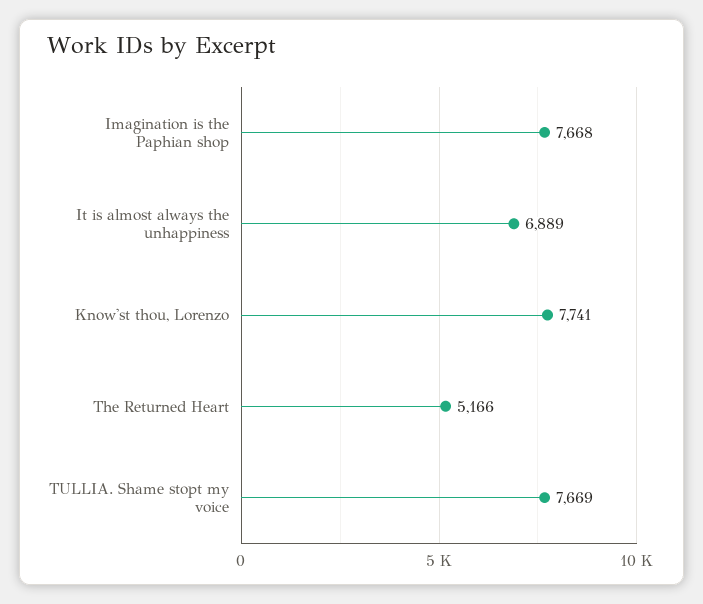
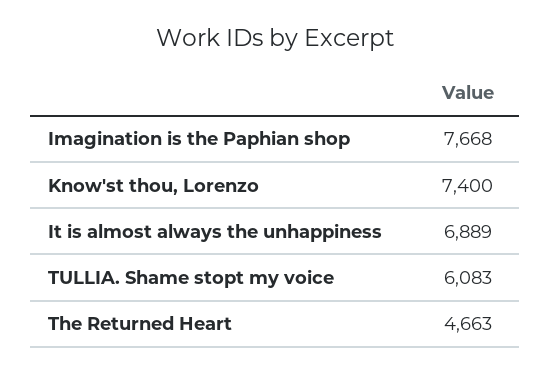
  {
    "Imagination is the Paphian shop": 7668,
    "It is almost always the unhappiness": 6889,
-   "Know'st thou, Lorenzo": 7741,
+   "Know'st thou, Lorenzo": 7400,
-   "The Returned Heart": 5166,
+   "The Returned Heart": 4663,
-   "TULLIA. Shame stopt my voice": 7669
+   "TULLIA. Shame stopt my voice": 6083
  }

